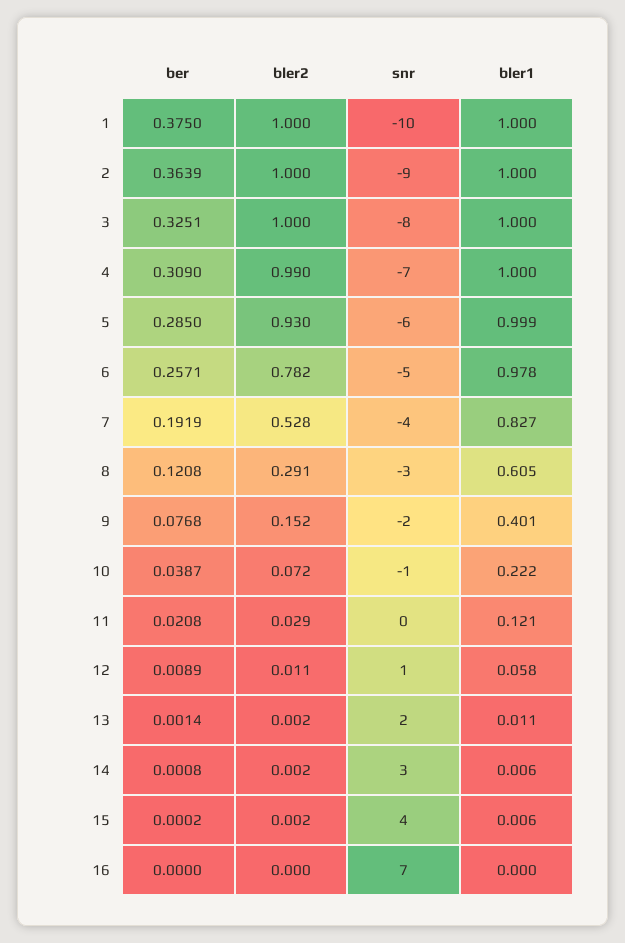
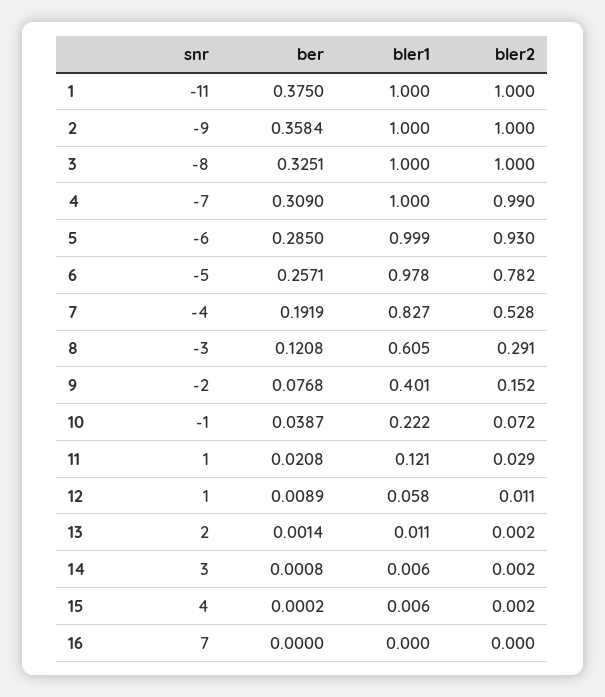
  {
    "ber": {
      "1": 0.375,
-     "2": 0.3639,
+     "2": 0.3584,
      "3": 0.3251,
      "4": 0.309,
      "5": 0.285,
      "6": 0.2571,
      "7": 0.1919,
      "8": 0.1208,
      "9": 0.0768,
      "10": 0.0387,
      "11": 0.0208,
      "12": 0.0089,
      "13": 0.0014,
      "14": 0.0008,
      "15": 0.0002,
      "16": 0
    },
    "bler2": {
      "1": 1,
      "2": 1,
      "3": 1,
      "4": 0.99,
      "5": 0.93,
      "6": 0.782,
      "7": 0.528,
      "8": 0.291,
      "9": 0.152,
      "10": 0.072,
      "11": 0.029,
      "12": 0.011,
      "13": 0.002,
      "14": 0.002,
      "15": 0.002,
      "16": 0
    },
    "snr": {
-     "1": -10,
+     "1": -11,
      "2": -9,
      "3": -8,
      "4": -7,
      "5": -6,
      "6": -5,
      "7": -4,
      "8": -3,
      "9": -2,
      "10": -1,
-     "11": 0,
+     "11": 1,
      "12": 1,
      "13": 2,
      "14": 3,
      "15": 4,
      "16": 7
    },
    "bler1": {
      "1": 1,
      "2": 1,
      "3": 1,
      "4": 1,
      "5": 0.999,
      "6": 0.978,
      "7": 0.827,
      "8": 0.605,
      "9": 0.401,
      "10": 0.222,
      "11": 0.121,
      "12": 0.058,
      "13": 0.011,
      "14": 0.006,
      "15": 0.006,
      "16": 0
    }
  }

